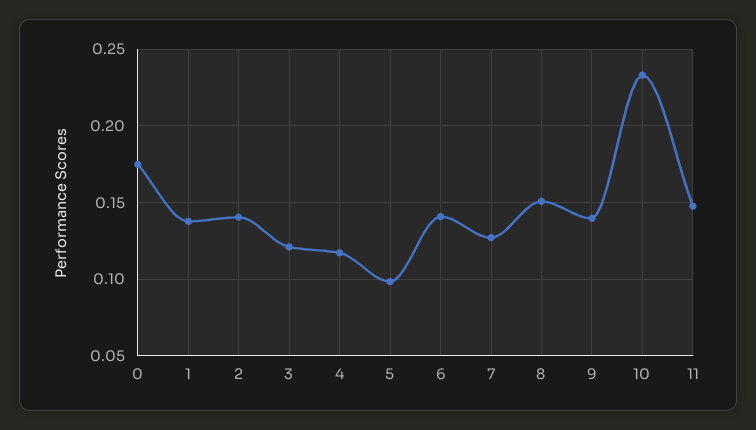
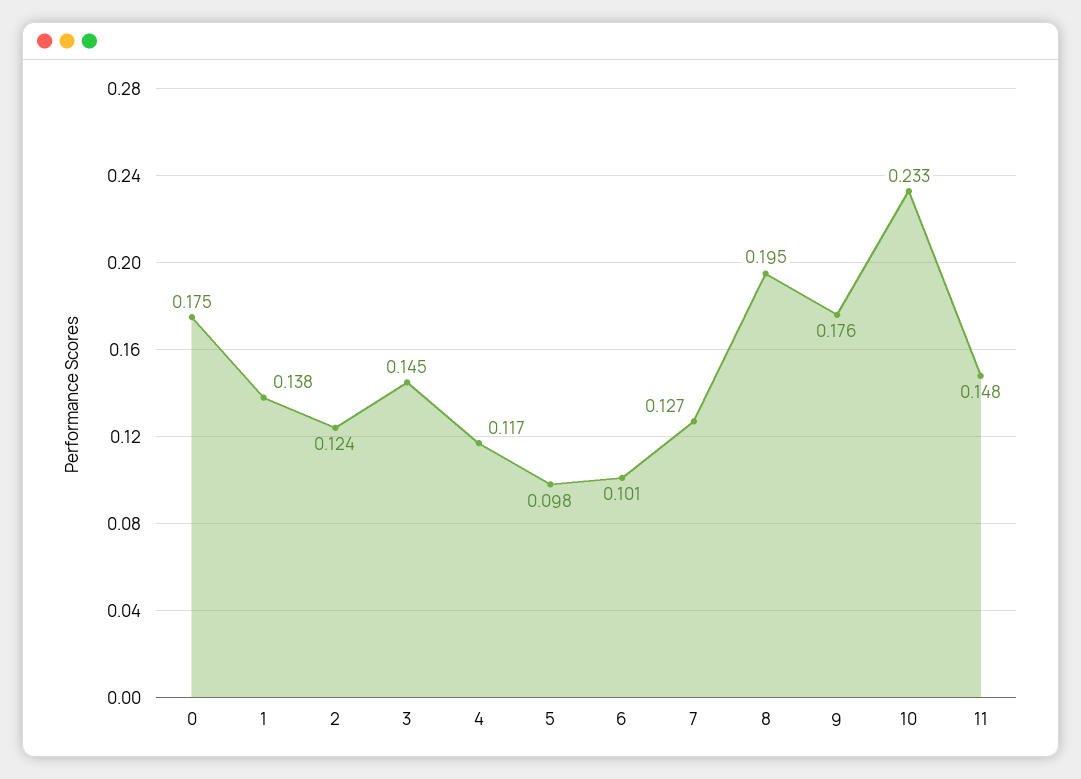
  {
    "0": 0.175,
    "1": 0.138,
-   "2": 0.14,
+   "2": 0.124,
-   "3": 0.12,
+   "3": 0.145,
    "4": 0.117,
    "5": 0.098,
-   "6": 0.14,
+   "6": 0.101,
    "7": 0.127,
-   "8": 0.15,
+   "8": 0.195,
-   "9": 0.14,
+   "9": 0.176,
    "10": 0.233,
    "11": 0.148
  }

